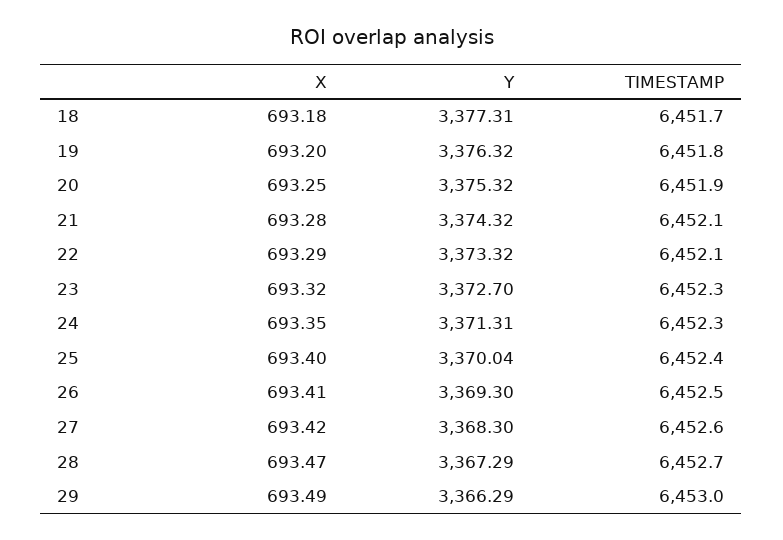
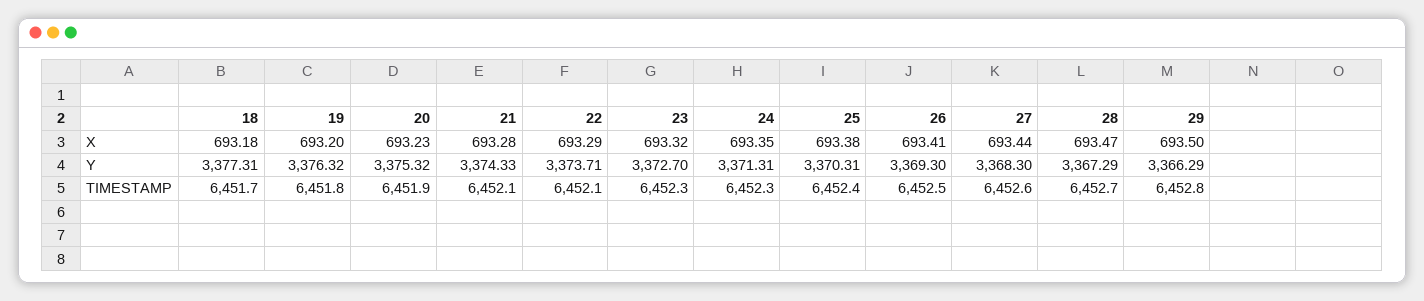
  {
    "X": {
      "18": 693.18,
      "19": 693.2,
-     "20": 693.25,
+     "20": 693.23,
      "21": 693.28,
      "22": 693.29,
      "23": 693.32,
      "24": 693.35,
-     "25": 693.4,
+     "25": 693.38,
      "26": 693.41,
-     "27": 693.42,
+     "27": 693.44,
      "28": 693.47,
-     "29": 693.49
+     "29": 693.5
    },
    "Y": {
      "18": 3377.31,
      "19": 3376.32,
      "20": 3375.32,
-     "21": 3374.32,
+     "21": 3374.33,
-     "22": 3373.32,
+     "22": 3373.71,
      "23": 3372.7,
      "24": 3371.31,
-     "25": 3370.04,
+     "25": 3370.31,
      "26": 3369.3,
      "27": 3368.3,
      "28": 3367.29,
      "29": 3366.29
    },
    "TIMESTAMP": {
      "18": 6451.7,
      "19": 6451.8,
      "20": 6451.9,
      "21": 6452.1,
      "22": 6452.1,
      "23": 6452.3,
      "24": 6452.3,
      "25": 6452.4,
      "26": 6452.5,
      "27": 6452.6,
      "28": 6452.7,
-     "29": 6453
+     "29": 6452.8
    }
  }

